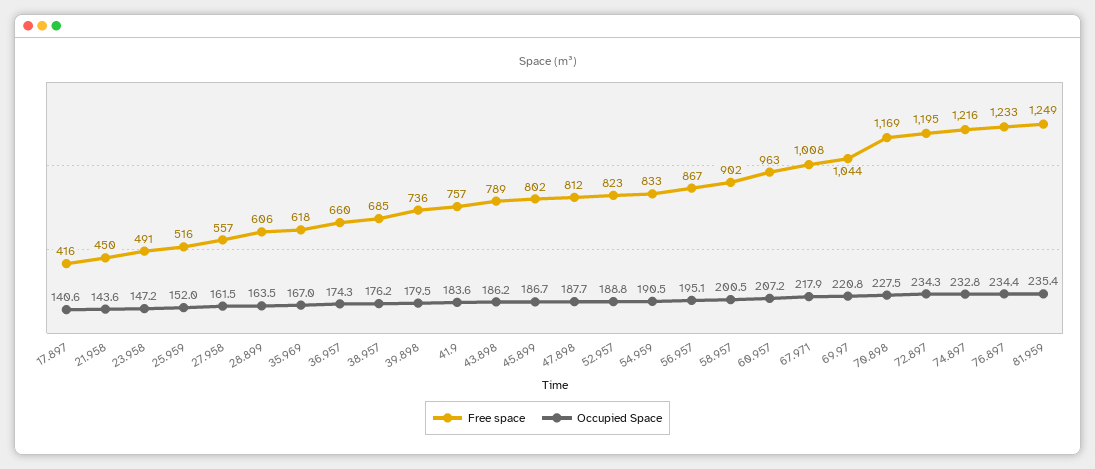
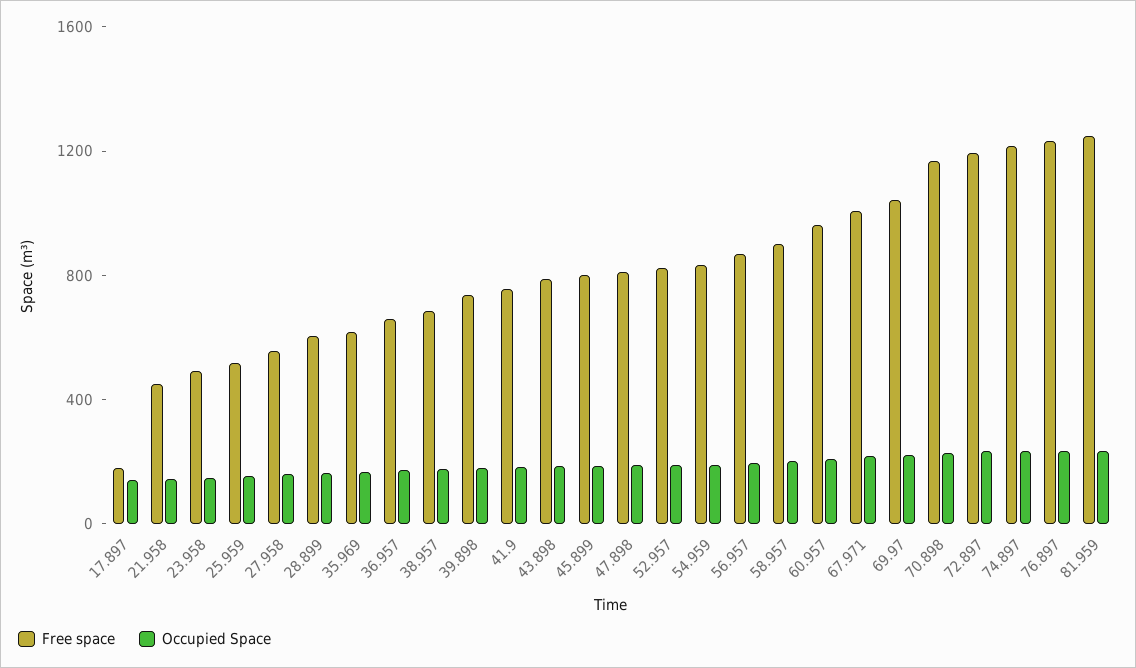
  {
    "Free space": {
-     "17.897": 416,
+     "17.897": 200,
      "21.958": 450,
      "23.958": 491,
      "25.959": 516,
      "27.958": 557,
      "28.899": 606,
      "35.969": 618,
      "36.957": 660,
      "38.957": 685,
      "39.898": 736,
      "41.9": 757,
      "43.898": 789,
      "45.899": 802,
      "47.898": 812,
      "52.957": 823,
      "54.959": 833,
      "56.957": 867,
      "58.957": 902,
      "60.957": 963,
      "67.971": 1008,
      "69.97": 1044,
      "70.898": 1169,
      "72.897": 1195,
      "74.897": 1216,
      "76.897": 1233,
      "81.959": 1249
    },
    "Occupied Space": {
      "17.897": 140.6,
      "21.958": 143.6,
      "23.958": 147.2,
      "25.959": 152,
      "27.958": 161.5,
      "28.899": 163.5,
      "35.969": 167,
      "36.957": 174.3,
      "38.957": 176.2,
      "39.898": 179.5,
      "41.9": 183.6,
      "43.898": 186.2,
      "45.899": 186.7,
      "47.898": 187.7,
      "52.957": 188.8,
      "54.959": 190.5,
      "56.957": 195.1,
      "58.957": 200.5,
      "60.957": 207.2,
      "67.971": 217.9,
      "69.97": 220.8,
      "70.898": 227.5,
      "72.897": 234.3,
      "74.897": 232.8,
      "76.897": 234.4,
      "81.959": 235.4
    }
  }

